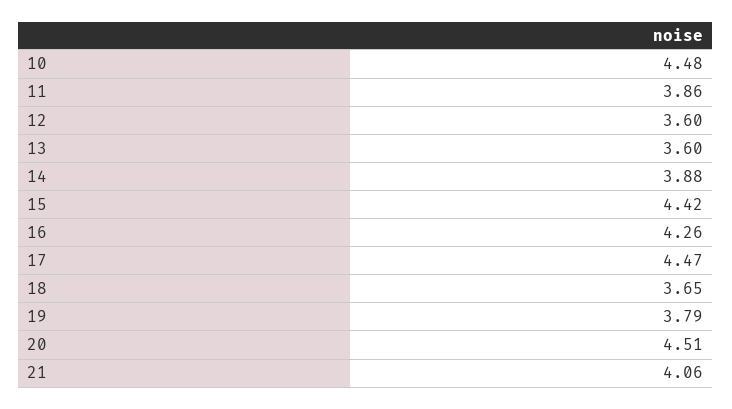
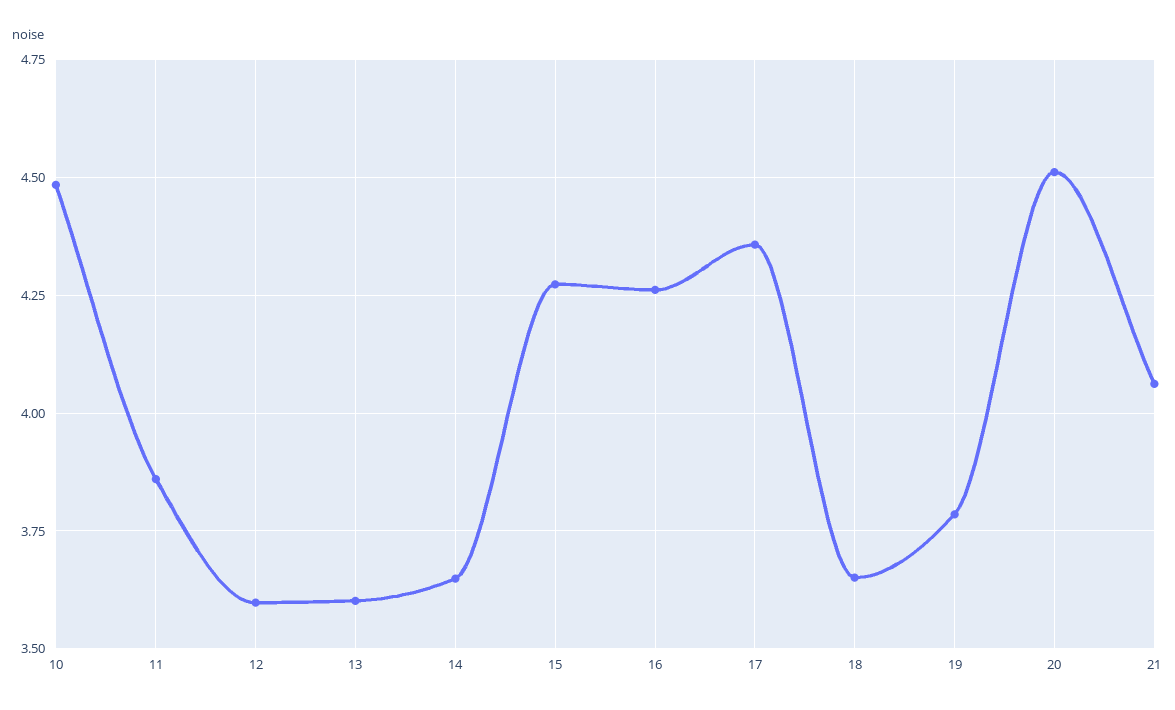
  {
    "10": 4.48,
    "11": 3.86,
    "12": 3.6,
    "13": 3.6,
-   "14": 3.88,
+   "14": 3.65,
-   "15": 4.42,
+   "15": 4.275,
    "16": 4.26,
-   "17": 4.47,
+   "17": 4.35,
    "18": 3.65,
    "19": 3.79,
    "20": 4.51,
    "21": 4.06
  }

